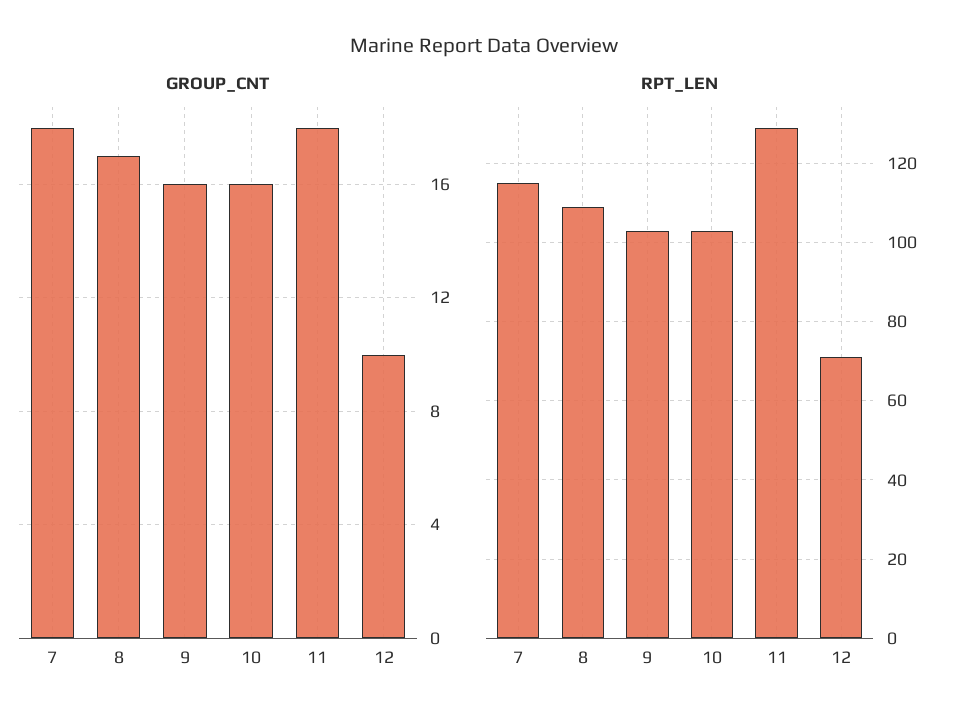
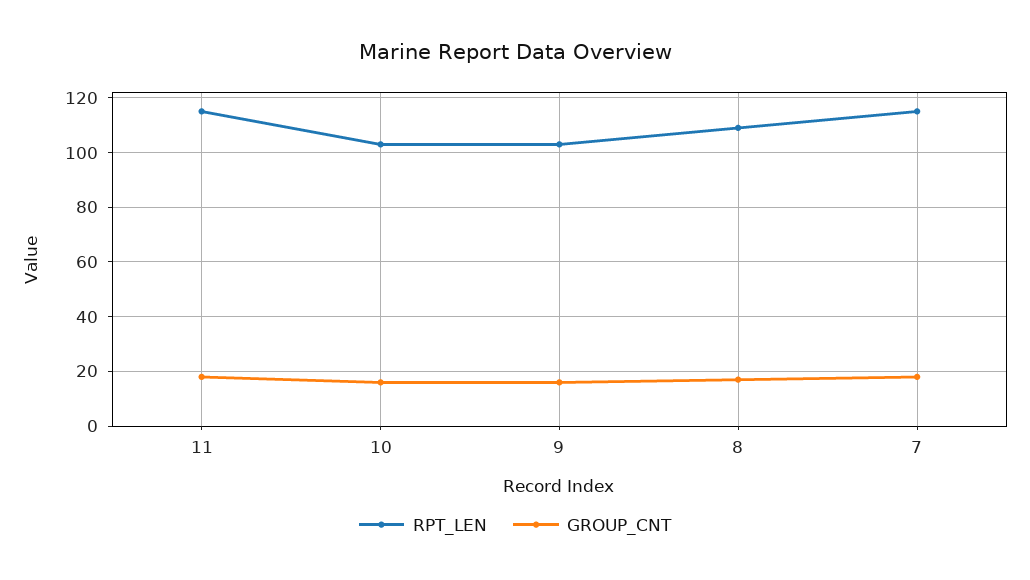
  {
    "GROUP_CNT": {
      "7": 18,
      "8": 17,
      "9": 16,
      "10": 16,
-     "11": 18,
+     "11": 18
-     "12": 10
    },
    "RPT_LEN": {
      "7": 115,
      "8": 110,
      "9": 105,
      "10": 105,
-     "11": 130,
+     "11": 115
-     "12": 70
    }
  }

